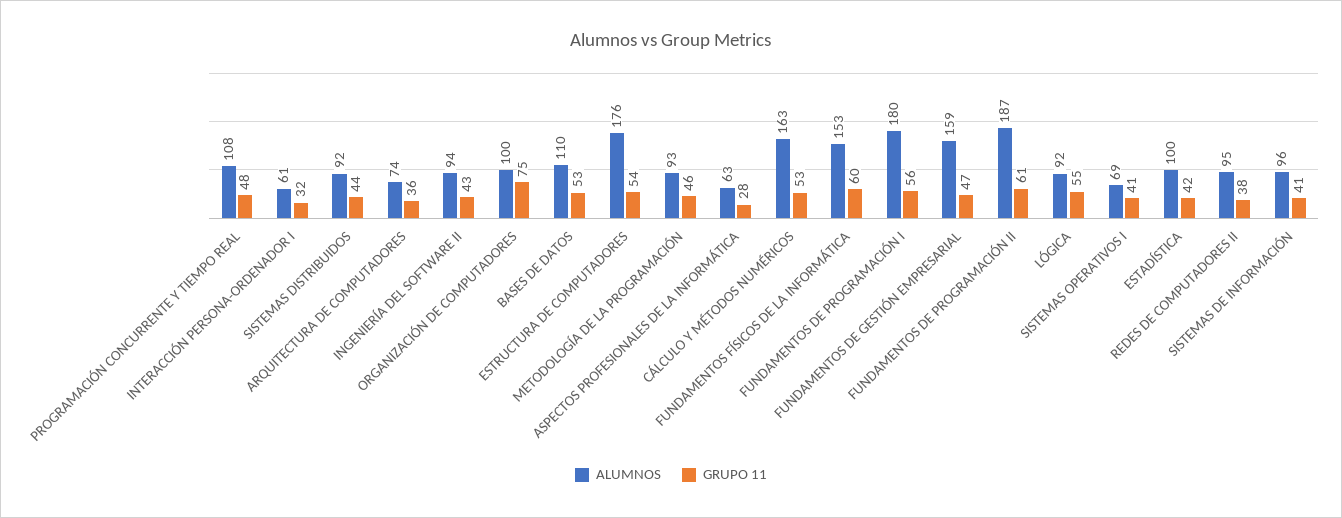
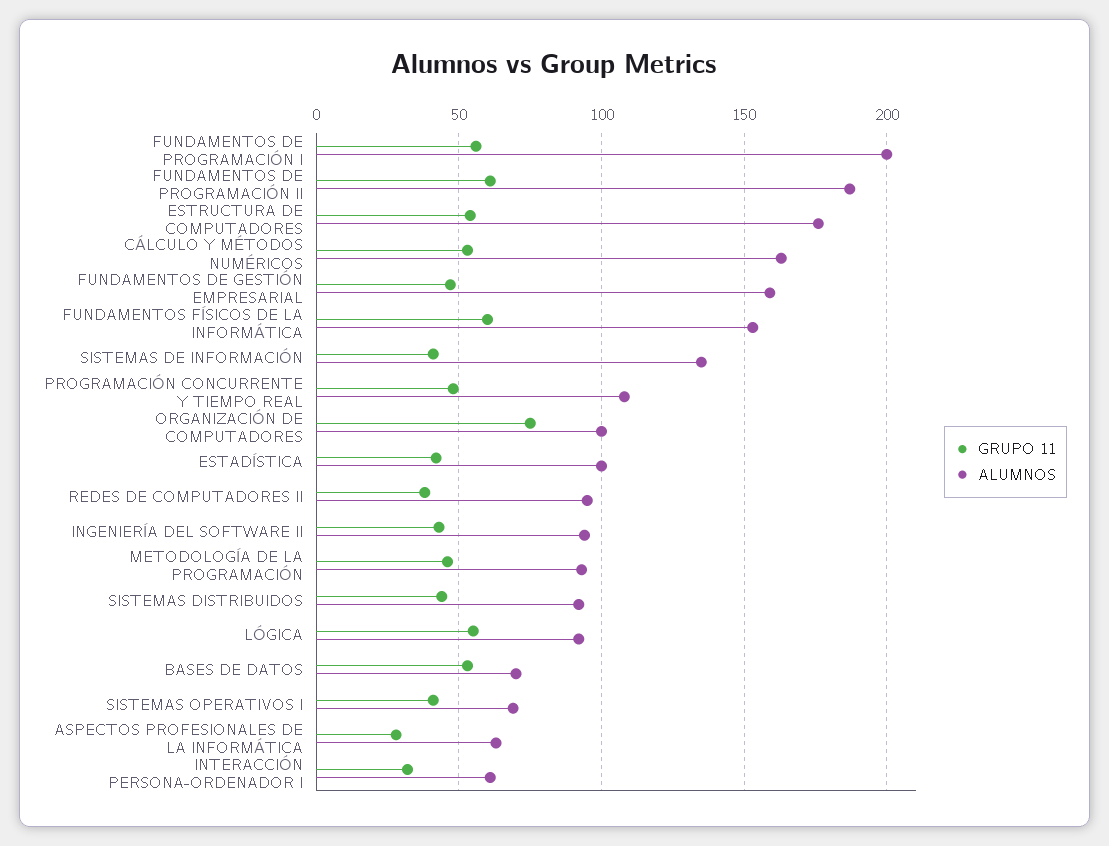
  {
    "ALUMNOS": {
      "PROGRAMACIÓN CONCURRENTE Y TIEMPO REAL": 108,
      "INTERACCIÓN PERSONA-ORDENADOR I": 61,
      "SISTEMAS DISTRIBUIDOS": 92,
-     "ARQUITECTURA DE COMPUTADORES": 74,
      "INGENIERÍA DEL SOFTWARE II": 94,
      "ORGANIZACIÓN DE COMPUTADORES": 100,
-     "BASES DE DATOS": 110,
+     "BASES DE DATOS": 70,
      "ESTRUCTURA DE COMPUTADORES": 176,
      "METODOLOGÍA DE LA PROGRAMACIÓN": 93,
      "ASPECTOS PROFESIONALES DE LA INFORMÁTICA": 63,
      "CÁLCULO Y MÉTODOS NUMÉRICOS": 163,
      "FUNDAMENTOS FÍSICOS DE LA INFORMÁTICA": 153,
-     "FUNDAMENTOS DE PROGRAMACIÓN I": 180,
+     "FUNDAMENTOS DE PROGRAMACIÓN I": 200,
      "FUNDAMENTOS DE GESTIÓN EMPRESARIAL": 159,
      "FUNDAMENTOS DE PROGRAMACIÓN II": 187,
      "LÓGICA": 92,
      "SISTEMAS OPERATIVOS I": 69,
      "ESTADÍSTICA": 100,
      "REDES DE COMPUTADORES II": 95,
-     "SISTEMAS DE INFORMACIÓN": 96
+     "SISTEMAS DE INFORMACIÓN": 135
    },
    "GRUPO 11": {
      "PROGRAMACIÓN CONCURRENTE Y TIEMPO REAL": 48,
      "INTERACCIÓN PERSONA-ORDENADOR I": 32,
      "SISTEMAS DISTRIBUIDOS": 44,
-     "ARQUITECTURA DE COMPUTADORES": 36,
      "INGENIERÍA DEL SOFTWARE II": 43,
      "ORGANIZACIÓN DE COMPUTADORES": 75,
      "BASES DE DATOS": 53,
      "ESTRUCTURA DE COMPUTADORES": 54,
      "METODOLOGÍA DE LA PROGRAMACIÓN": 46,
      "ASPECTOS PROFESIONALES DE LA INFORMÁTICA": 28,
      "CÁLCULO Y MÉTODOS NUMÉRICOS": 53,
      "FUNDAMENTOS FÍSICOS DE LA INFORMÁTICA": 60,
      "FUNDAMENTOS DE PROGRAMACIÓN I": 56,
      "FUNDAMENTOS DE GESTIÓN EMPRESARIAL": 47,
      "FUNDAMENTOS DE PROGRAMACIÓN II": 61,
      "LÓGICA": 55,
      "SISTEMAS OPERATIVOS I": 41,
      "ESTADÍSTICA": 42,
      "REDES DE COMPUTADORES II": 38,
      "SISTEMAS DE INFORMACIÓN": 41
    }
  }

